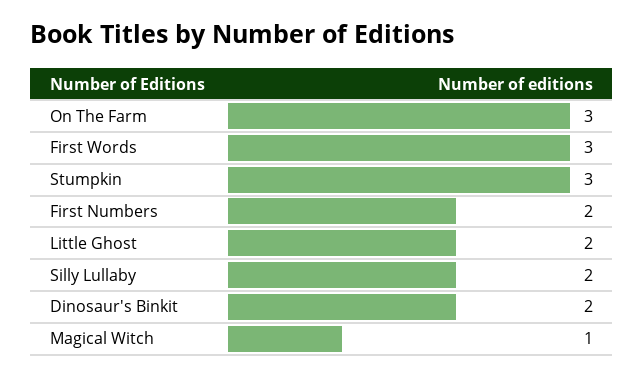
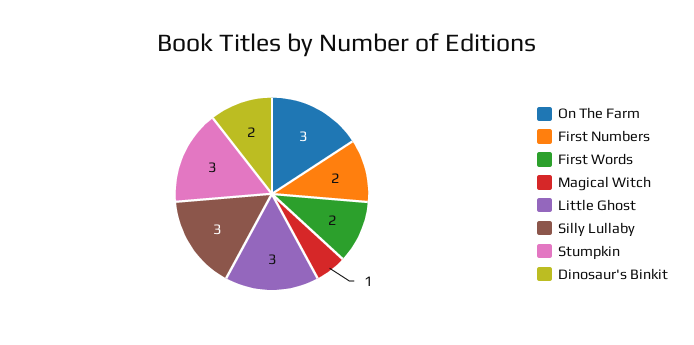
  {
    "On The Farm": 3,
-   "First Words": 3,
+   "First Words": 2,
    "Stumpkin": 3,
    "First Numbers": 2,
-   "Little Ghost": 2,
+   "Little Ghost": 3,
-   "Silly Lullaby": 2,
+   "Silly Lullaby": 3,
    "Dinosaur's Binkit": 2,
    "Magical Witch": 1
  }

